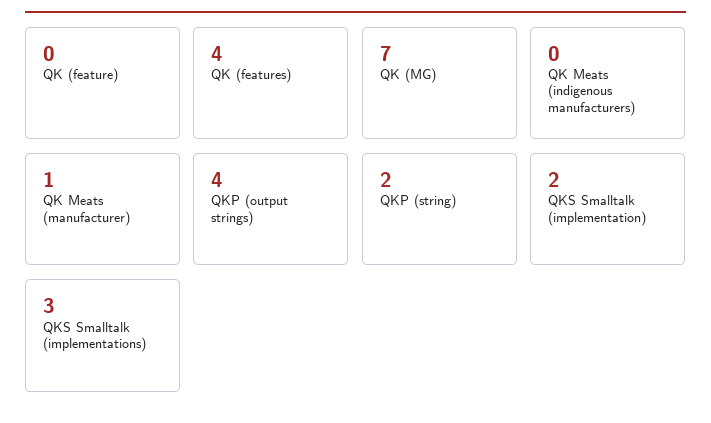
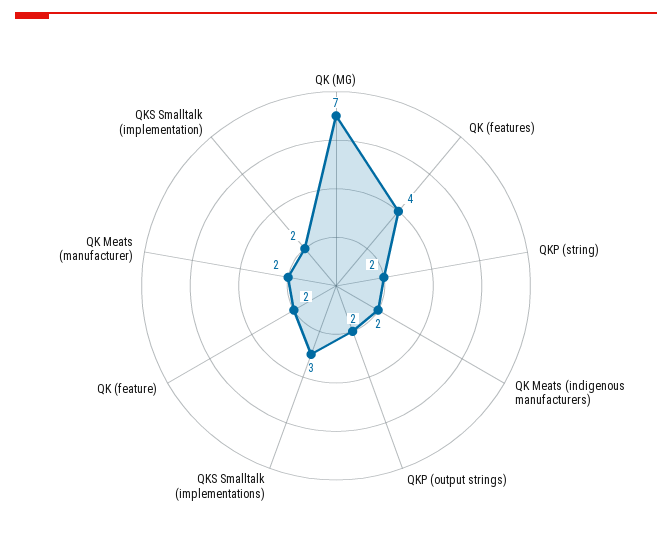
  {
-   "QK (feature)": 0,
+   "QK (feature)": 2,
    "QK (features)": 4,
    "QK (MG)": 7,
-   "QK Meats (indigenous manufacturers)": 0,
+   "QK Meats (indigenous manufacturers)": 2,
-   "QK Meats (manufacturer)": 1,
+   "QK Meats (manufacturer)": 2,
-   "QKP (output strings)": 4,
+   "QKP (output strings)": 2,
    "QKP (string)": 2,
    "QKS Smalltalk (implementation)": 2,
    "QKS Smalltalk (implementations)": 3
  }

